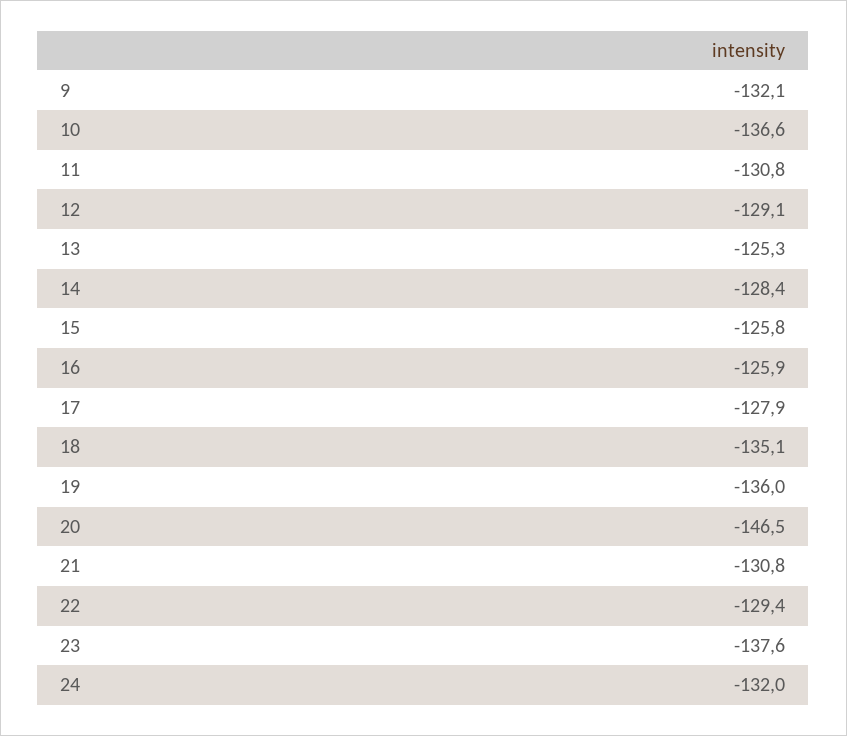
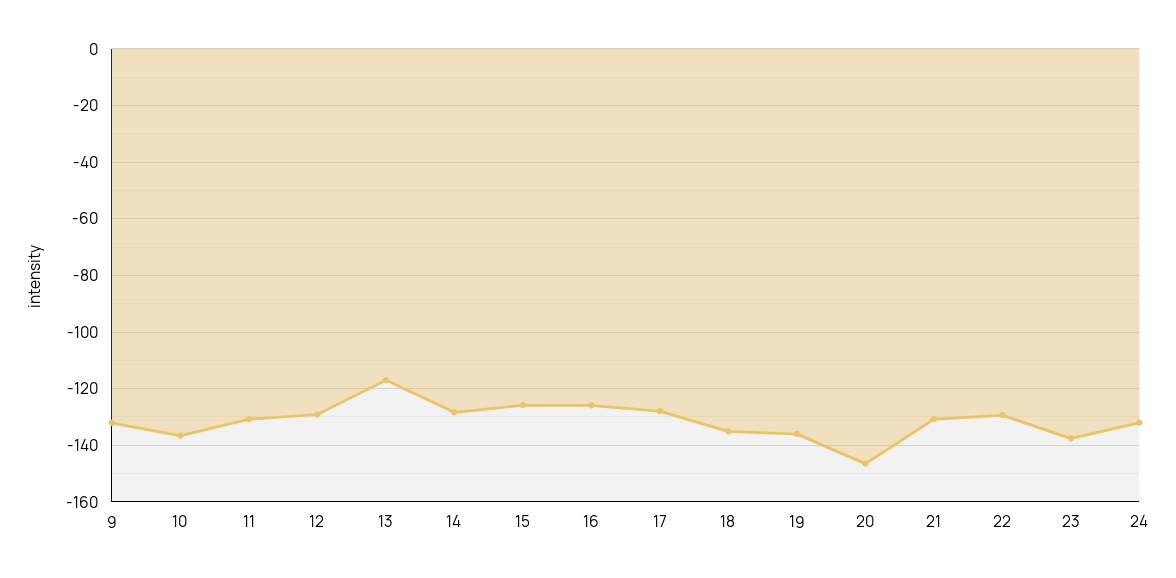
  {
    "9": -132.1,
    "10": -136.6,
    "11": -130.8,
    "12": -129.1,
-   "13": -125.3,
+   "13": -117.5,
    "14": -128.4,
    "15": -125.8,
    "16": -125.9,
    "17": -127.9,
    "18": -135.1,
    "19": -136,
    "20": -146.5,
    "21": -130.8,
    "22": -129.4,
    "23": -137.6,
    "24": -132
  }

